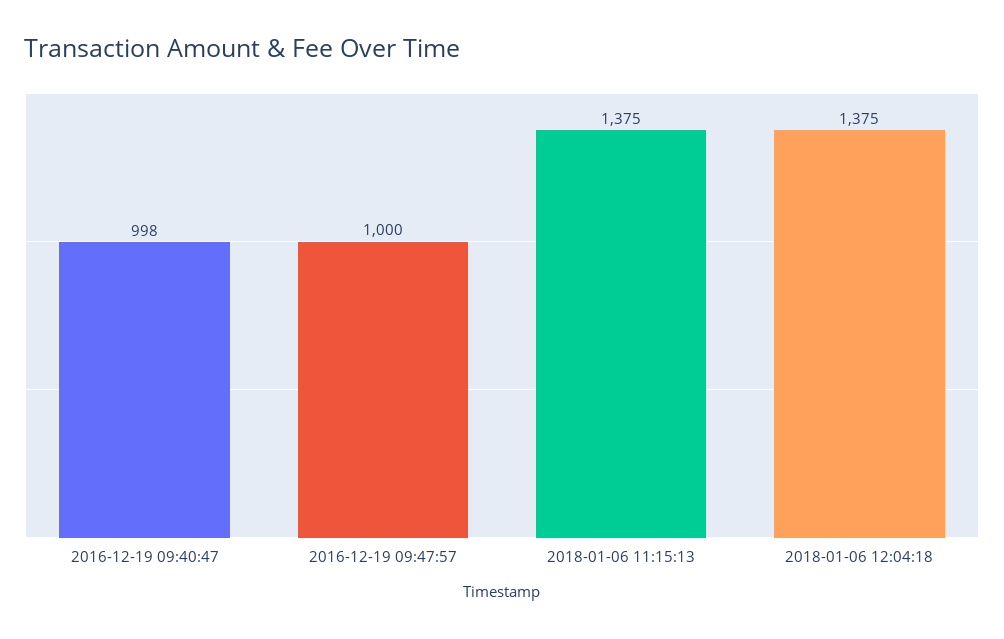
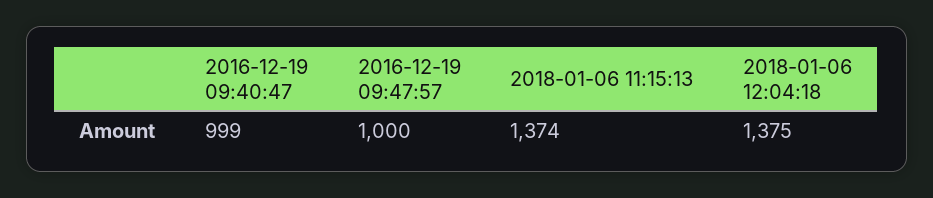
  {
-   "2016-12-19 09:40:47": 998,
+   "2016-12-19 09:40:47": 999,
    "2016-12-19 09:47:57": 1000,
-   "2018-01-06 11:15:13": 1375,
+   "2018-01-06 11:15:13": 1374,
    "2018-01-06 12:04:18": 1375
  }

